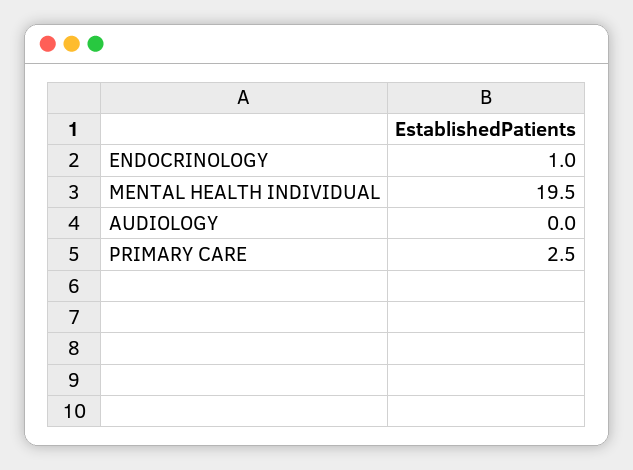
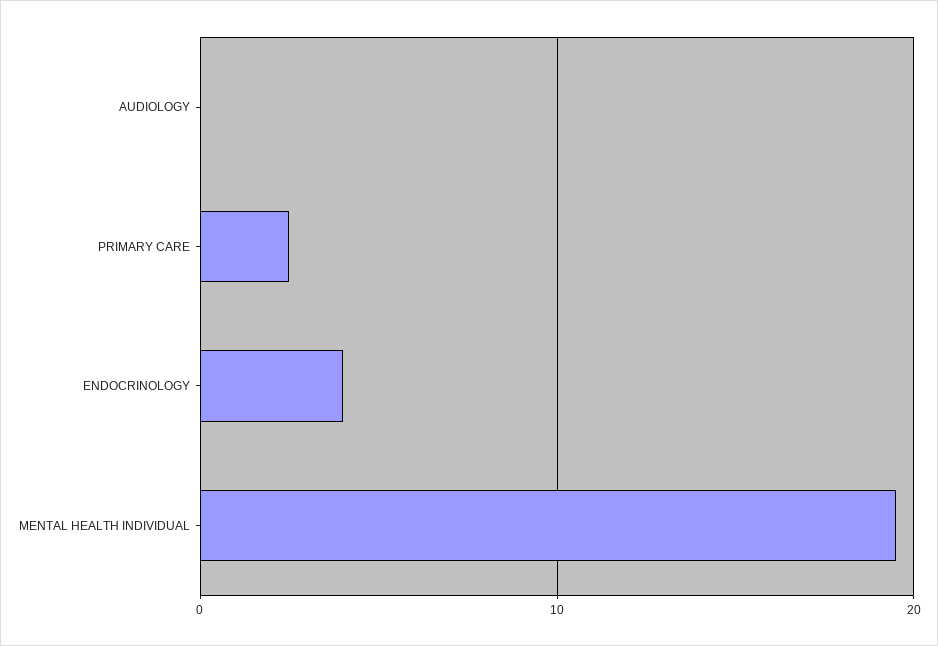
  {
-   "ENDOCRINOLOGY": 1,
+   "ENDOCRINOLOGY": 4,
    "MENTAL HEALTH INDIVIDUAL": 19.5,
    "AUDIOLOGY": 0,
    "PRIMARY CARE": 2.5
  }

